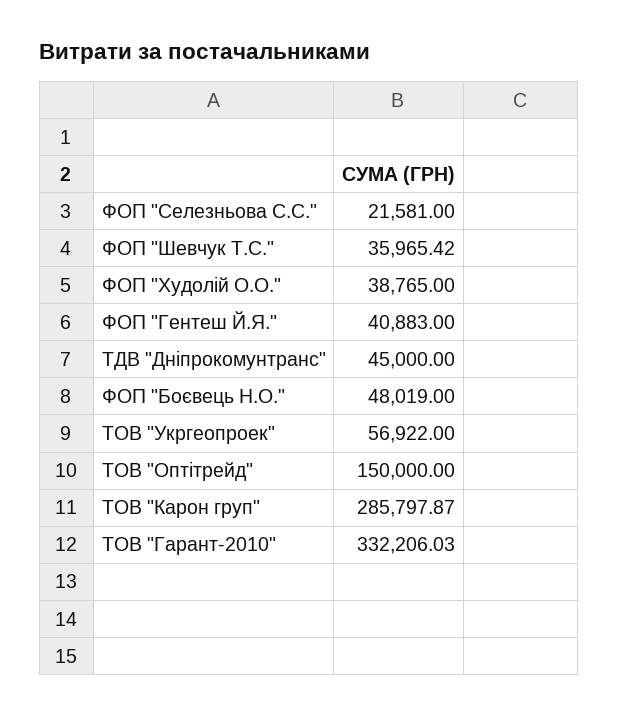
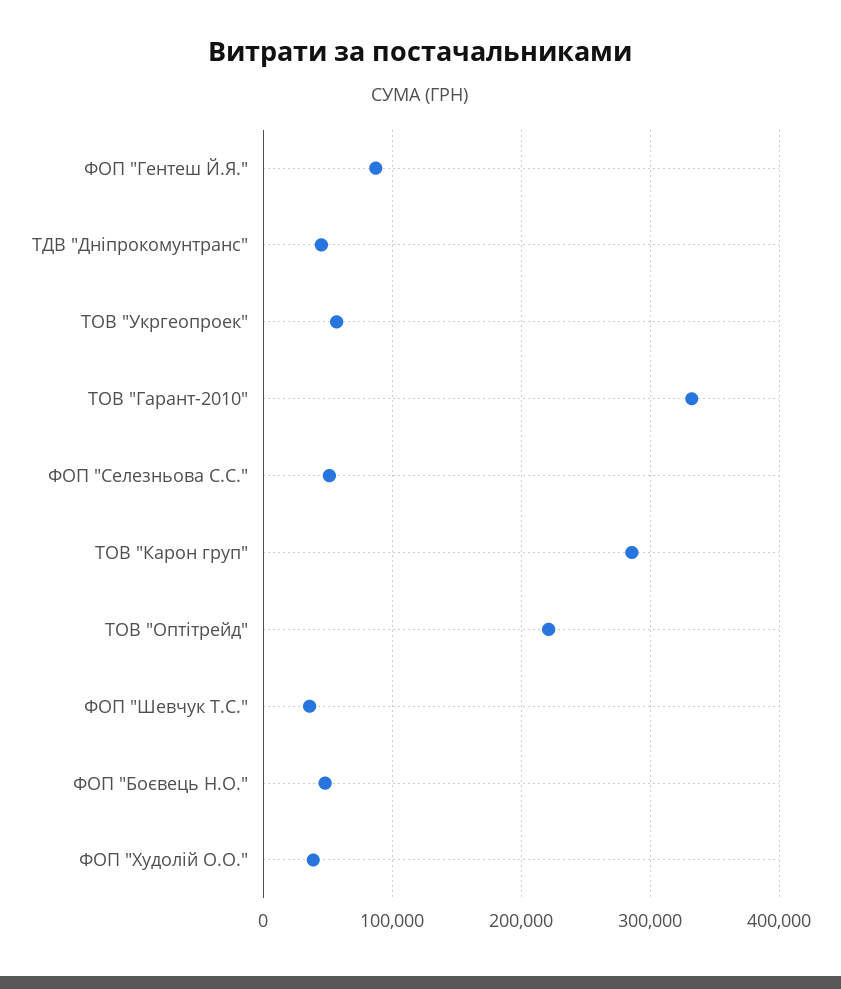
  {
-   "ФОП \"Селезньова С.С.\"": 21581,
+   "ФОП \"Селезньова С.С.\"": 50000,
    "ФОП \"Шевчук Т.С.\"": 35965.42,
    "ФОП \"Худолій О.О.\"": 38765,
-   "ФОП \"Гентеш Й.Я.\"": 40883,
+   "ФОП \"Гентеш Й.Я.\"": 90000,
    "ТДВ \"Дніпрокомунтранс\"": 45000,
    "ФОП \"Боєвець Н.О.\"": 48019,
    "ТОВ \"Укргеопроек\"": 56922,
-   "ТОВ \"Оптітрейд\"": 150000,
+   "ТОВ \"Оптітрейд\"": 220000,
    "ТОВ \"Карон груп\"": 285797.87,
    "ТОВ \"Гарант-2010\"": 332206.03
  }

